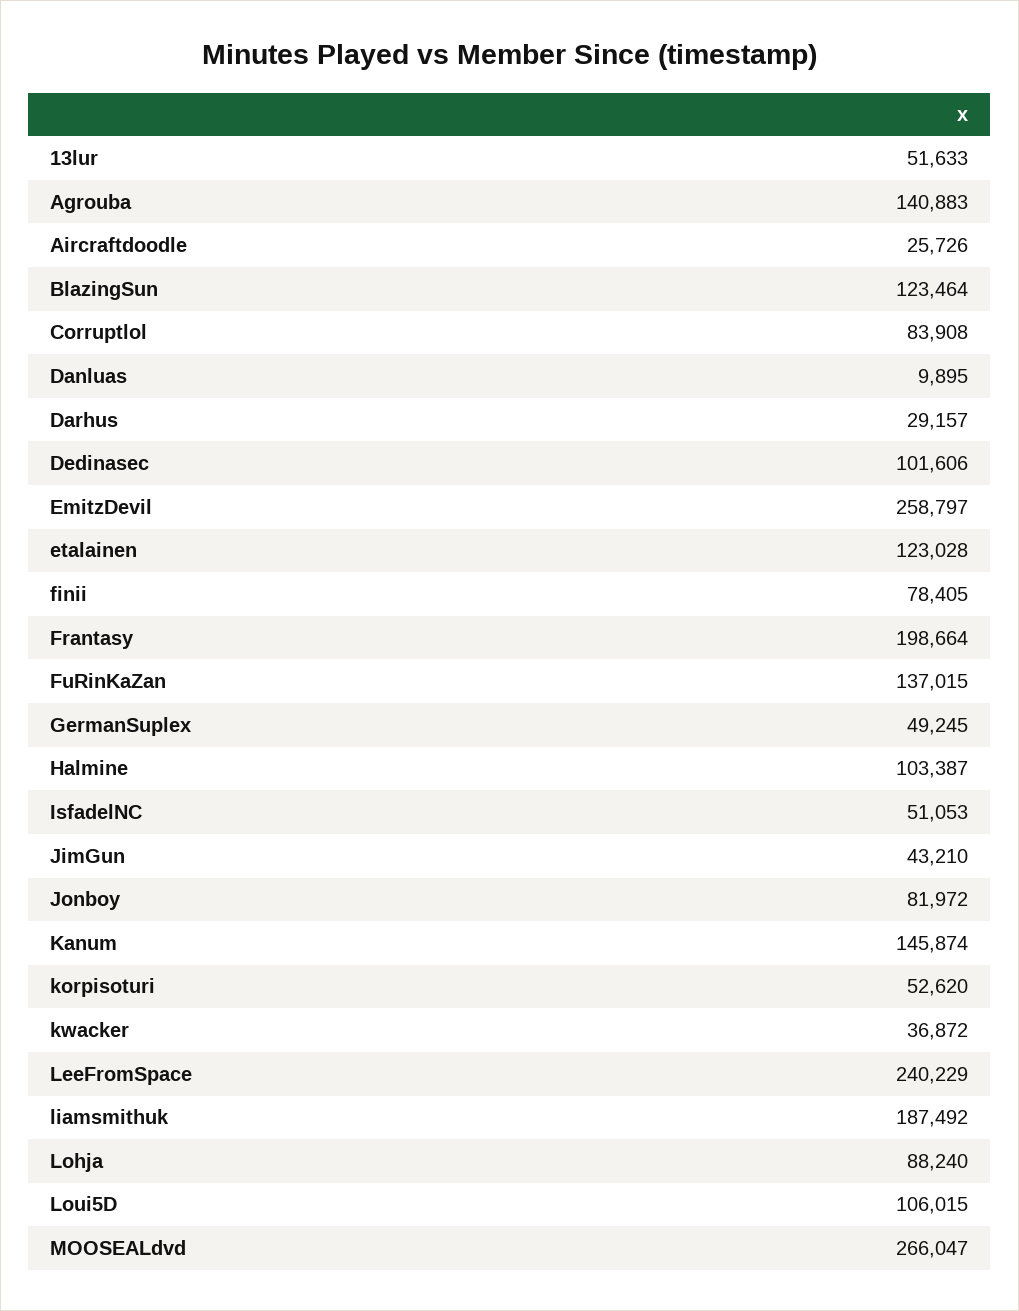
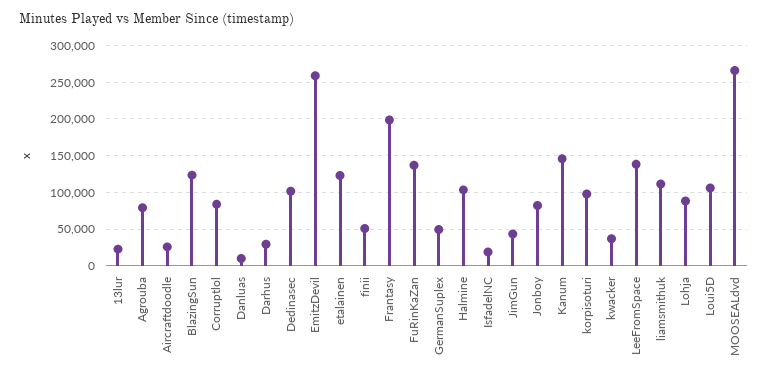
  {
-   "13lur": 51633,
+   "13lur": 20000,
-   "Agrouba": 140883,
+   "Agrouba": 80000,
    "Aircraftdoodle": 25726,
    "BlazingSun": 123464,
    "Corruptlol": 83908,
    "Danluas": 9895,
    "Darhus": 29157,
    "Dedinasec": 101606,
    "EmitzDevil": 258797,
    "etalainen": 123028,
-   "finii": 78405,
+   "finii": 50000,
    "Frantasy": 198664,
    "FuRinKaZan": 137015,
    "GermanSuplex": 49245,
    "Halmine": 103387,
-   "IsfadelNC": 51053,
+   "IsfadelNC": 20000,
    "JimGun": 43210,
    "Jonboy": 81972,
    "Kanum": 145874,
-   "korpisoturi": 52620,
+   "korpisoturi": 100000,
    "kwacker": 36872,
-   "LeeFromSpace": 240229,
+   "LeeFromSpace": 140000,
-   "liamsmithuk": 187492,
+   "liamsmithuk": 110000,
    "Lohja": 88240,
    "Loui5D": 106015,
    "MOOSEALdvd": 266047
  }

